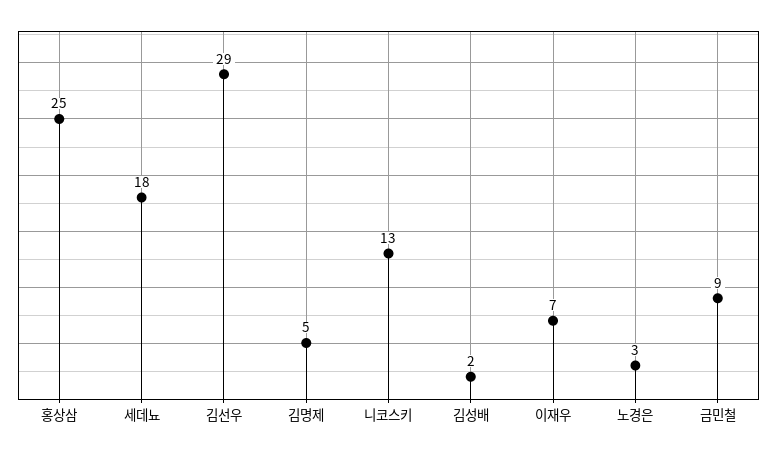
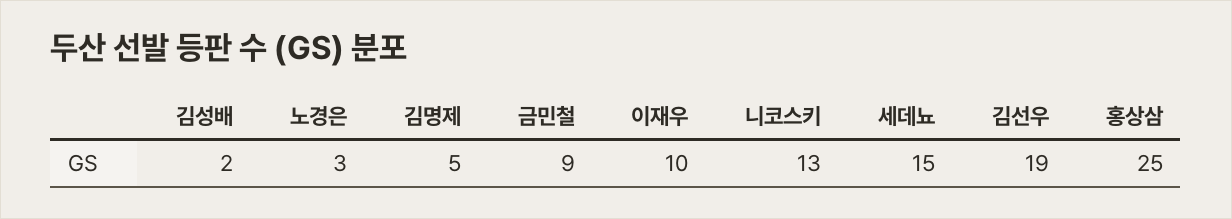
  {
    "홍상삼": 25,
-   "세데뇨": 18,
+   "세데뇨": 15,
-   "김선우": 29,
+   "김선우": 19,
    "김명제": 5,
    "니코스키": 13,
    "김성배": 2,
-   "이재우": 7,
+   "이재우": 10,
    "노경은": 3,
    "금민철": 9
  }

